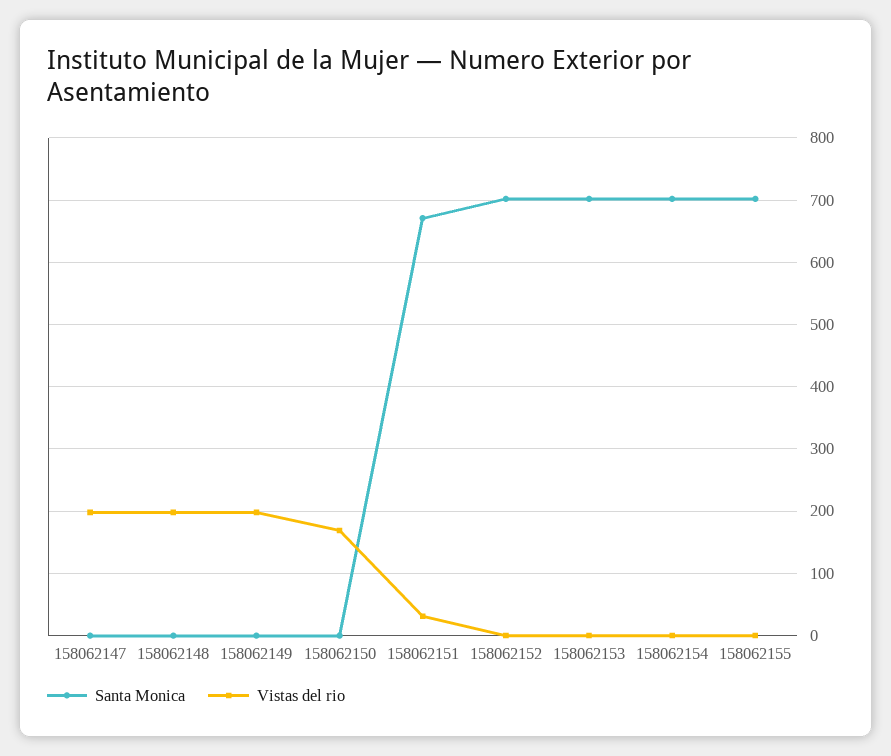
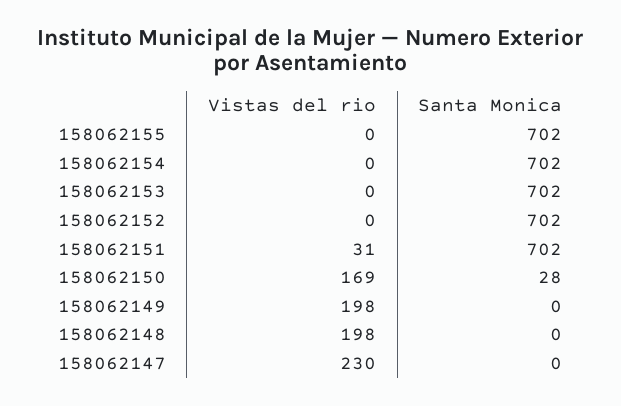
  {
    "Santa Monica": {
      "158062147": 0,
      "158062148": 0,
      "158062149": 0,
-     "158062150": 0,
+     "158062150": 28,
-     "158062151": 670,
+     "158062151": 702,
      "158062152": 702,
      "158062153": 702,
      "158062154": 702,
      "158062155": 702
    },
    "Vistas del rio": {
-     "158062147": 200,
+     "158062147": 230,
      "158062148": 198,
      "158062149": 198,
      "158062150": 169,
      "158062151": 31,
      "158062152": 0,
      "158062153": 0,
      "158062154": 0,
      "158062155": 0
    }
  }

